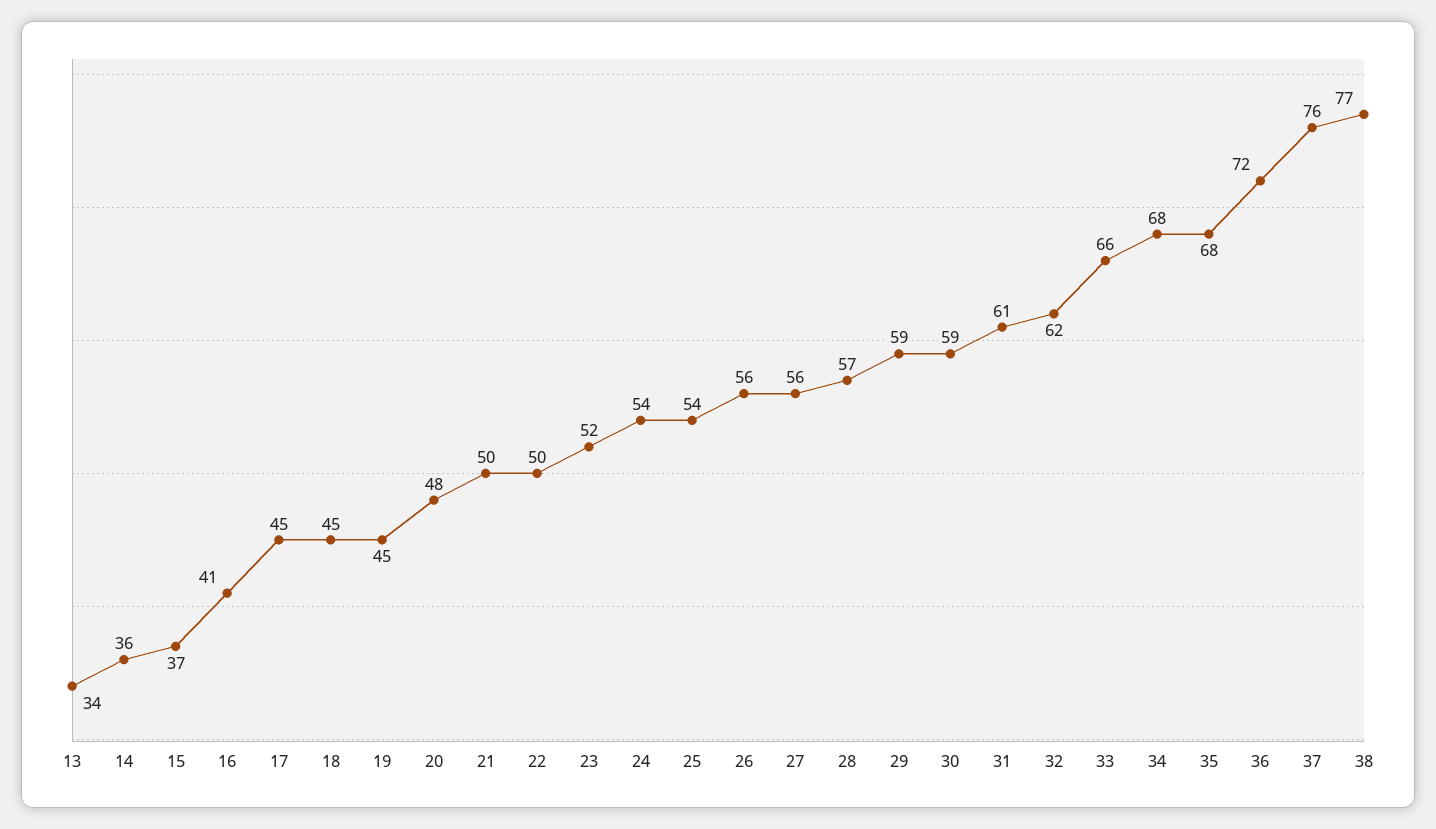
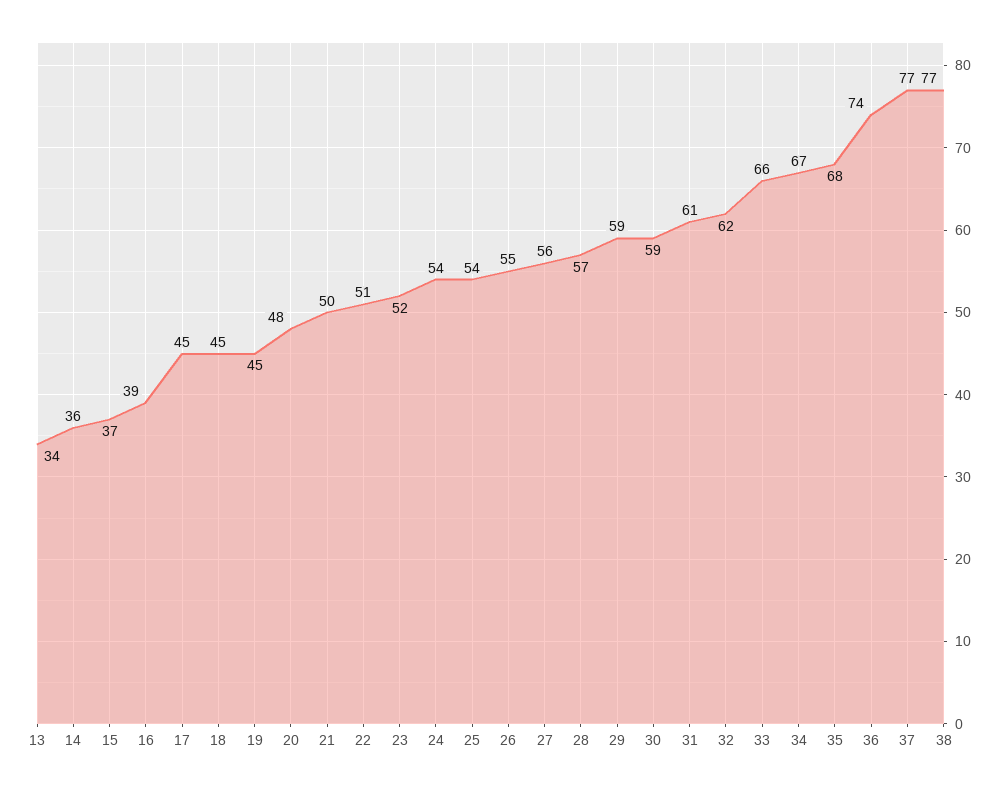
  {
    "13": 34,
    "14": 36,
    "15": 37,
-   "16": 41,
+   "16": 39,
    "17": 45,
    "18": 45,
    "19": 45,
    "20": 48,
    "21": 50,
-   "22": 50,
+   "22": 51,
    "23": 52,
    "24": 54,
    "25": 54,
-   "26": 56,
+   "26": 55,
    "27": 56,
    "28": 57,
    "29": 59,
    "30": 59,
    "31": 61,
    "32": 62,
    "33": 66,
-   "34": 68,
+   "34": 67,
    "35": 68,
-   "36": 72,
+   "36": 74,
-   "37": 76,
+   "37": 77,
    "38": 77
  }

